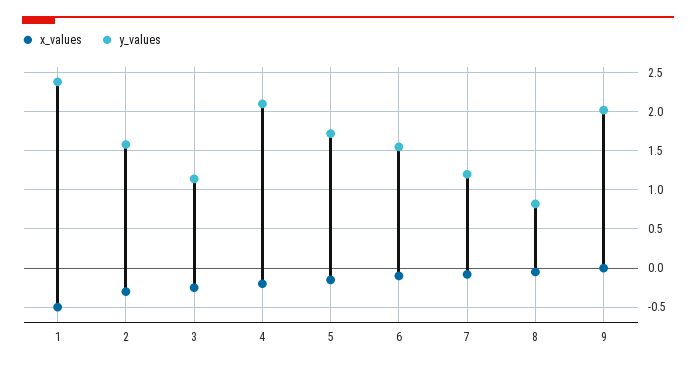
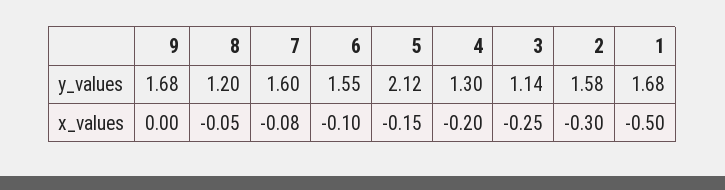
  {
    "x_values": {
      "1": -0.5,
      "2": -0.3,
      "3": -0.25,
      "4": -0.2,
      "5": -0.15,
      "6": -0.1,
      "7": -0.08,
      "8": -0.05,
      "9": 0
    },
    "y_values": {
-     "1": 2.4,
+     "1": 1.68,
      "2": 1.58,
      "3": 1.14,
-     "4": 2.1,
+     "4": 1.3,
-     "5": 1.7,
+     "5": 2.12,
      "6": 1.55,
-     "7": 1.2,
+     "7": 1.6,
-     "8": 0.8,
+     "8": 1.2,
-     "9": 2
+     "9": 1.68
    }
  }

